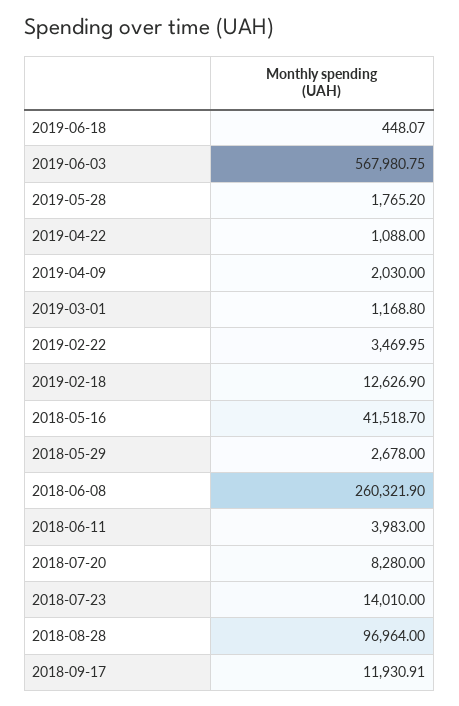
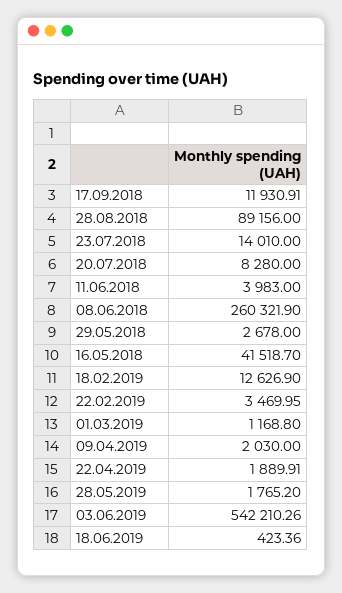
  {
-   "2019-06-18": 448.07,
+   "2019-06-18": 423.36,
-   "2019-06-03": 567980.75,
+   "2019-06-03": 542210.26,
    "2019-05-28": 1765.2,
-   "2019-04-22": 1088,
+   "2019-04-22": 1889.91,
    "2019-04-09": 2030,
    "2019-03-01": 1168.8,
    "2019-02-22": 3469.95,
    "2019-02-18": 12626.9,
    "2018-05-16": 41518.7,
    "2018-05-29": 2678,
    "2018-06-08": 260321.9,
    "2018-06-11": 3983,
    "2018-07-20": 8280,
    "2018-07-23": 14010,
-   "2018-08-28": 96964,
+   "2018-08-28": 89156,
    "2018-09-17": 11930.91
  }

